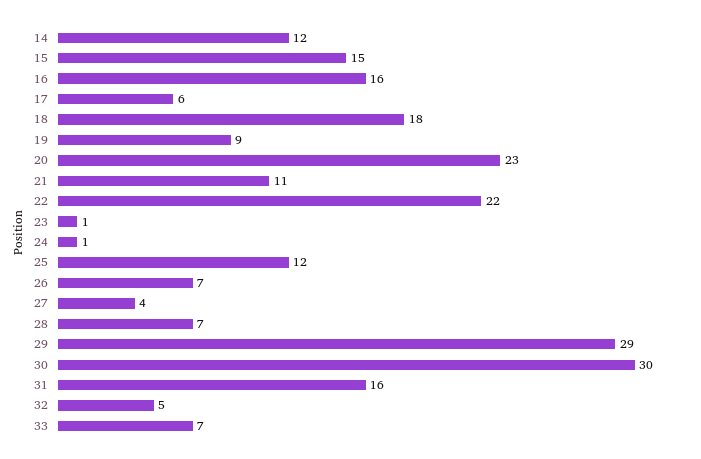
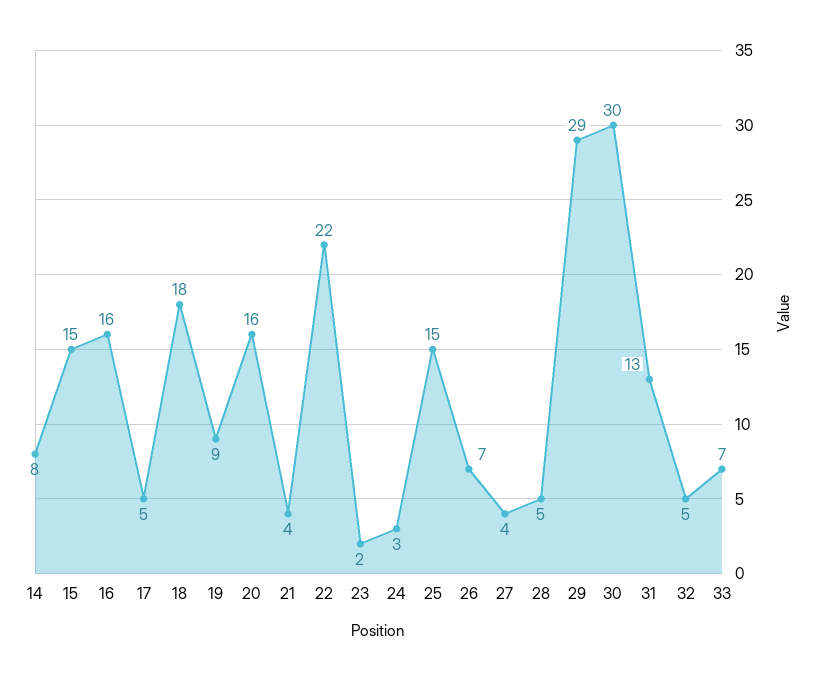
  {
-   "14": 12,
+   "14": 8,
    "15": 15,
    "16": 16,
-   "17": 6,
+   "17": 5,
    "18": 18,
    "19": 9,
-   "20": 23,
+   "20": 16,
-   "21": 11,
+   "21": 4,
    "22": 22,
-   "23": 1,
+   "23": 2,
-   "24": 1,
+   "24": 3,
-   "25": 12,
+   "25": 15,
    "26": 7,
    "27": 4,
-   "28": 7,
+   "28": 5,
    "29": 29,
    "30": 30,
-   "31": 16,
+   "31": 13,
    "32": 5,
    "33": 7
  }

